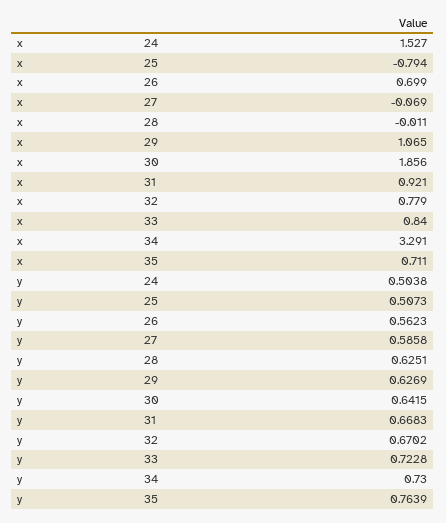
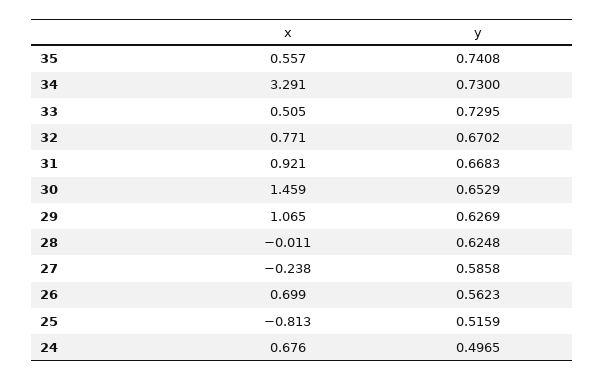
  {
    "x": {
-     "24": 1.527,
+     "24": 0.676,
-     "25": -0.794,
+     "25": -0.813,
      "26": 0.699,
-     "27": -0.069,
+     "27": -0.238,
      "28": -0.011,
      "29": 1.065,
-     "30": 1.856,
+     "30": 1.459,
      "31": 0.921,
-     "32": 0.779,
+     "32": 0.771,
-     "33": 0.84,
+     "33": 0.505,
      "34": 3.291,
-     "35": 0.711
+     "35": 0.557
    },
    "y": {
-     "24": 0.5038,
+     "24": 0.4965,
-     "25": 0.5073,
+     "25": 0.5159,
      "26": 0.5623,
      "27": 0.5858,
-     "28": 0.6251,
+     "28": 0.6248,
      "29": 0.6269,
-     "30": 0.6415,
+     "30": 0.6529,
      "31": 0.6683,
      "32": 0.6702,
-     "33": 0.7228,
+     "33": 0.7295,
      "34": 0.73,
-     "35": 0.7639
+     "35": 0.7408
    }
  }

